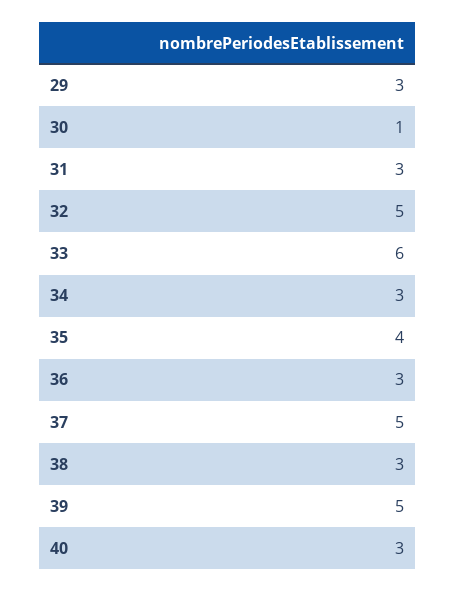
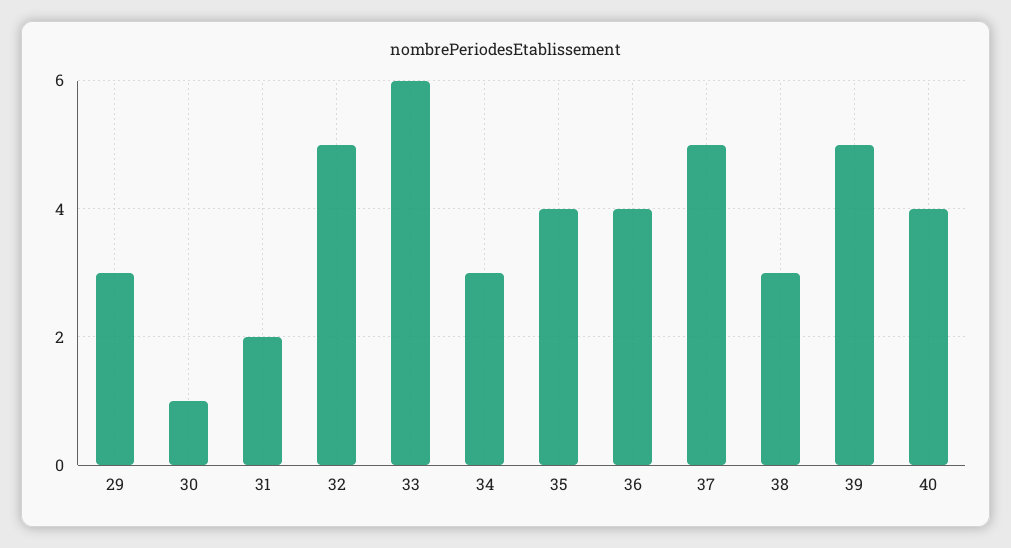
  {
    "29": 3,
    "30": 1,
-   "31": 3,
+   "31": 2,
    "32": 5,
    "33": 6,
    "34": 3,
    "35": 4,
-   "36": 3,
+   "36": 4,
    "37": 5,
    "38": 3,
    "39": 5,
-   "40": 3
+   "40": 4
  }

